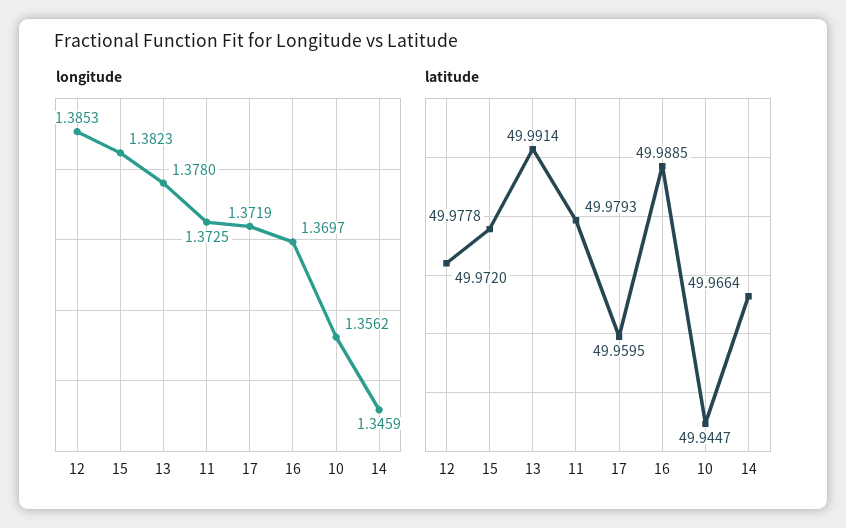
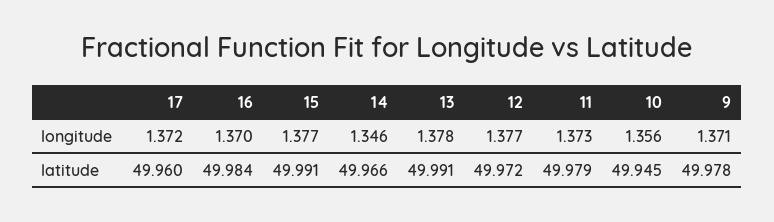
  {
    "longitude": {
-     "12": 1.3853,
+     "12": 1.377,
-     "15": 1.3823,
+     "15": 1.377,
      "13": 1.378,
      "11": 1.3725,
      "17": 1.3719,
      "16": 1.3697,
      "10": 1.3562,
-     "14": 1.3459
+     "14": 1.3459,
+     "9": 1.371
    },
    "latitude": {
      "12": 49.972,
-     "15": 49.9778,
+     "15": 49.991,
      "13": 49.9914,
      "11": 49.9793,
      "17": 49.9595,
-     "16": 49.9885,
+     "16": 49.984,
      "10": 49.9447,
-     "14": 49.9664
+     "14": 49.9664,
+     "9": 49.978
    }
  }

